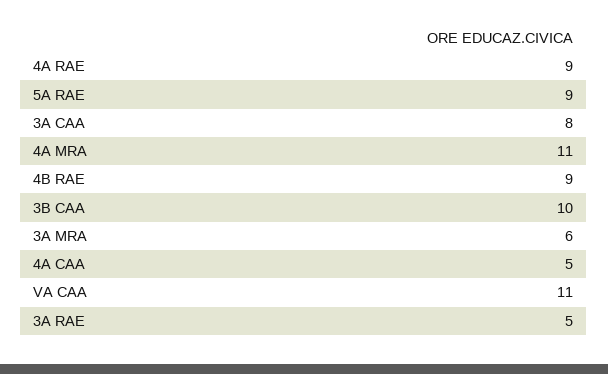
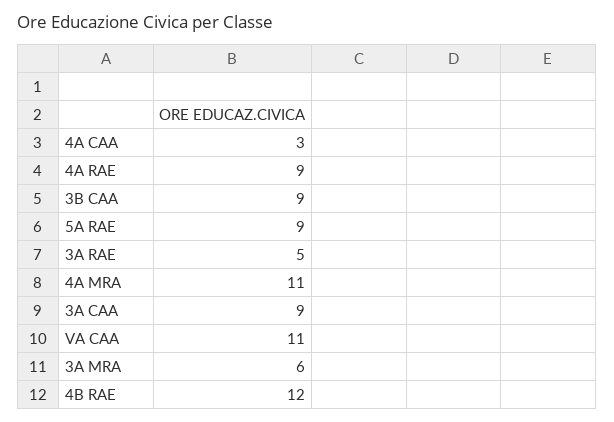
  {
    "4A RAE": 9,
    "5A RAE": 9,
-   "3A CAA": 8,
+   "3A CAA": 9,
    "4A MRA": 11,
-   "4B RAE": 9,
+   "4B RAE": 12,
-   "3B CAA": 10,
+   "3B CAA": 9,
    "3A MRA": 6,
-   "4A CAA": 5,
+   "4A CAA": 3,
    "VA CAA": 11,
    "3A RAE": 5
  }

